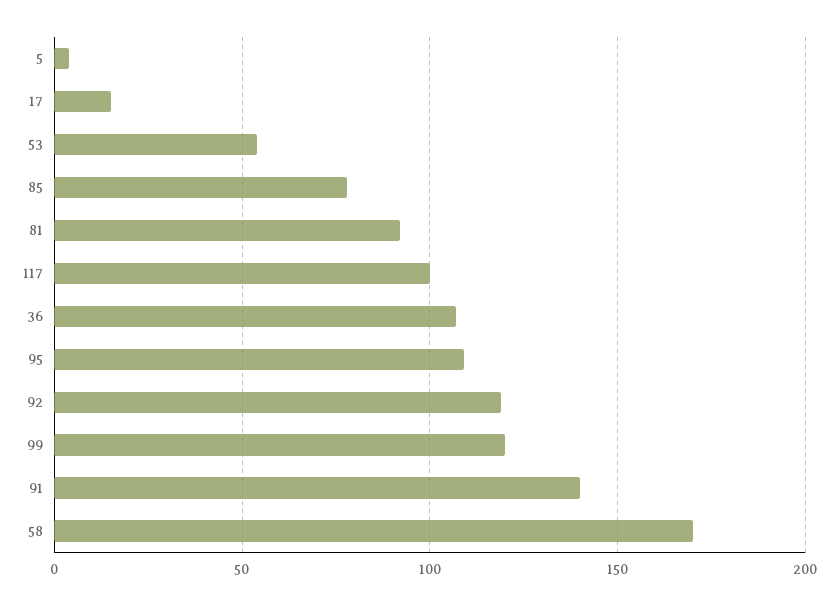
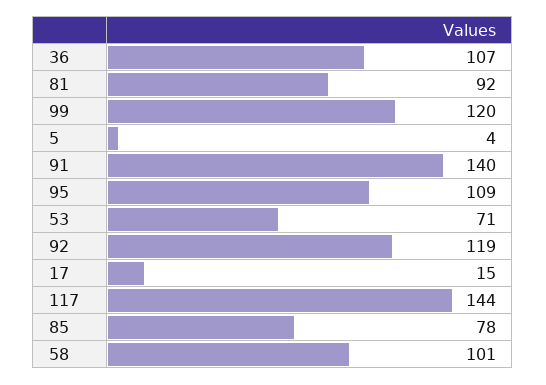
  {
    "5": 4,
    "17": 15,
-   "53": 55,
+   "53": 71,
    "85": 78,
    "81": 92,
-   "117": 100,
+   "117": 144,
    "36": 107,
    "95": 109,
    "92": 119,
    "99": 120,
    "91": 140,
-   "58": 170
+   "58": 101
  }

